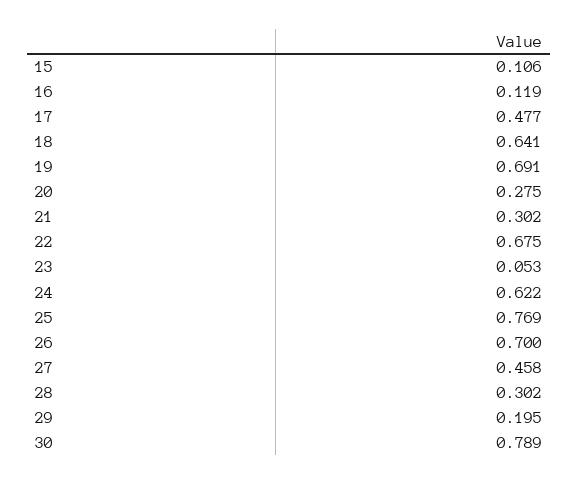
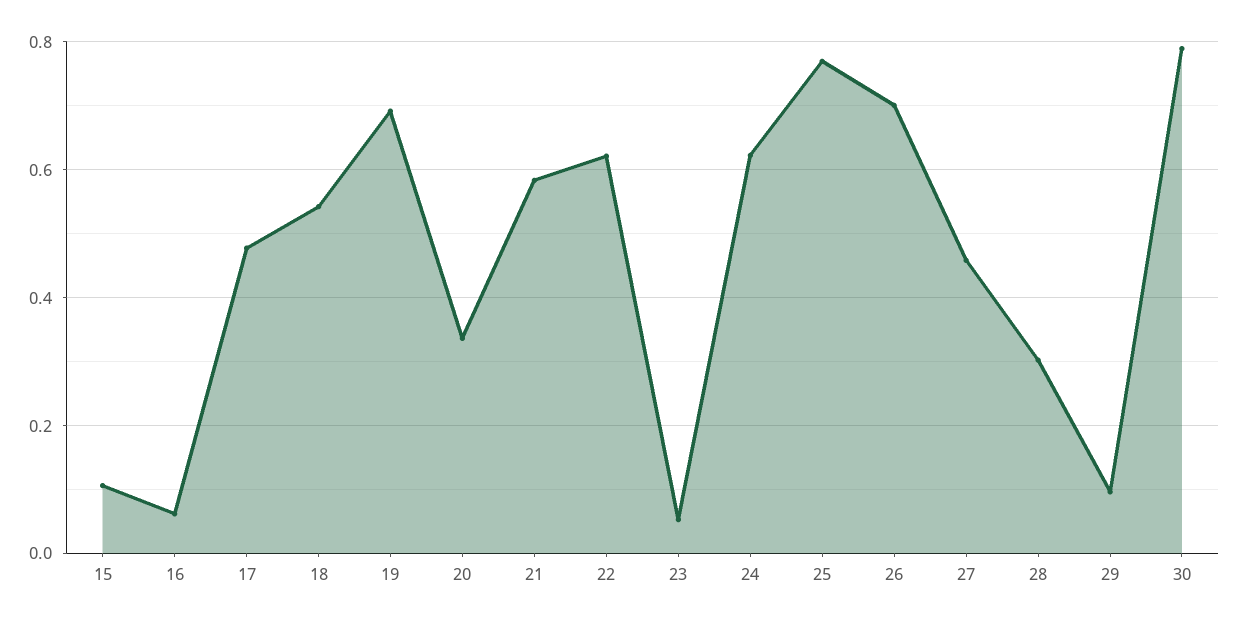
  {
    "15": 0.106,
-   "16": 0.119,
+   "16": 0.06,
    "17": 0.477,
-   "18": 0.641,
+   "18": 0.54,
    "19": 0.691,
-   "20": 0.275,
+   "20": 0.34,
-   "21": 0.302,
+   "21": 0.58,
-   "22": 0.675,
+   "22": 0.62,
    "23": 0.053,
    "24": 0.622,
    "25": 0.769,
    "26": 0.7,
    "27": 0.458,
    "28": 0.302,
-   "29": 0.195,
+   "29": 0.1,
    "30": 0.789
  }

